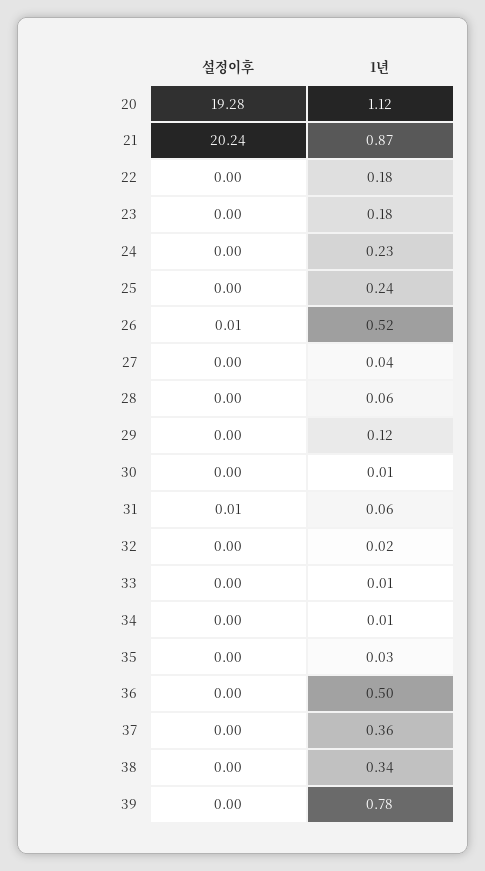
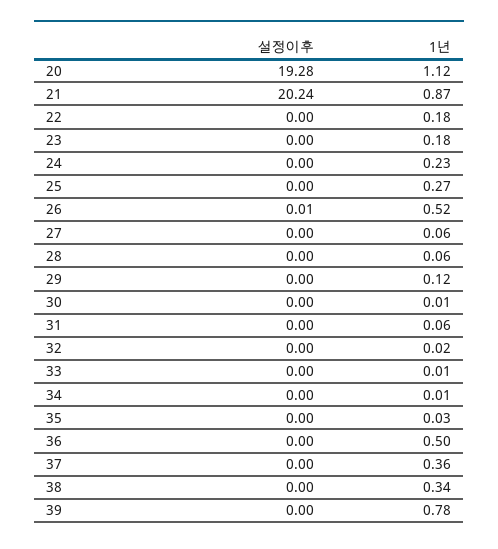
  {
    "설정이후": {
      "20": 19.28,
      "21": 20.24,
      "22": 0,
      "23": 0,
      "24": 0,
      "25": 0,
      "26": 0.01,
      "27": 0,
      "28": 0,
      "29": 0,
      "30": 0,
-     "31": 0.01,
+     "31": 0,
      "32": 0,
      "33": 0,
      "34": 0,
      "35": 0,
      "36": 0,
      "37": 0,
      "38": 0,
      "39": 0
    },
    "1년": {
      "20": 1.12,
      "21": 0.87,
      "22": 0.18,
      "23": 0.18,
      "24": 0.23,
-     "25": 0.24,
+     "25": 0.27,
      "26": 0.52,
-     "27": 0.04,
+     "27": 0.06,
      "28": 0.06,
      "29": 0.12,
      "30": 0.01,
      "31": 0.06,
      "32": 0.02,
      "33": 0.01,
      "34": 0.01,
      "35": 0.03,
      "36": 0.5,
      "37": 0.36,
      "38": 0.34,
      "39": 0.78
    }
  }

